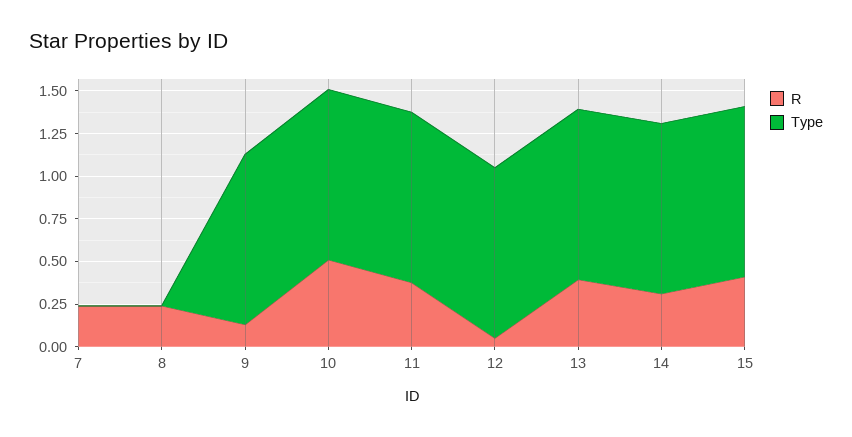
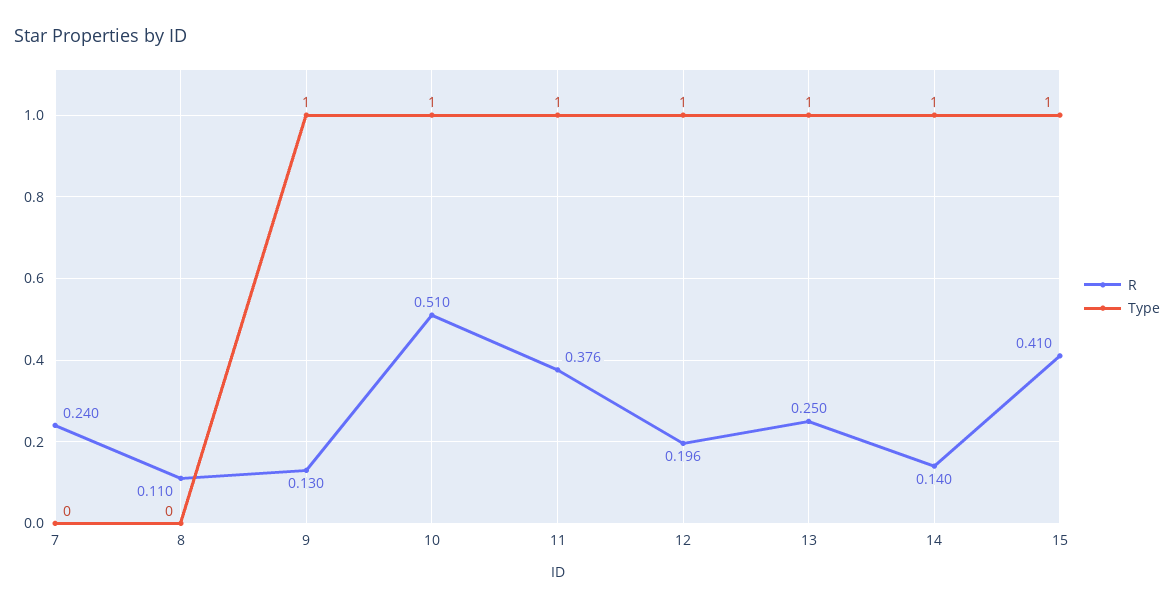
  {
    "R": {
      "7": 0.24,
-     "8": 0.25,
+     "8": 0.11,
      "9": 0.13,
      "10": 0.51,
      "11": 0.376,
-     "12": 0.05,
+     "12": 0.196,
-     "13": 0.4,
+     "13": 0.25,
-     "14": 0.3,
+     "14": 0.14,
      "15": 0.41
    },
    "Type": {
      "7": 0,
      "8": 0,
      "9": 1,
      "10": 1,
      "11": 1,
      "12": 1,
      "13": 1,
      "14": 1,
      "15": 1
    }
  }

